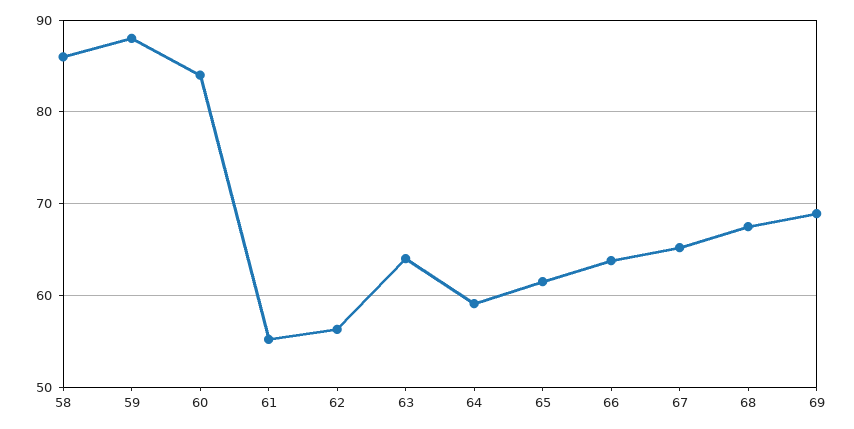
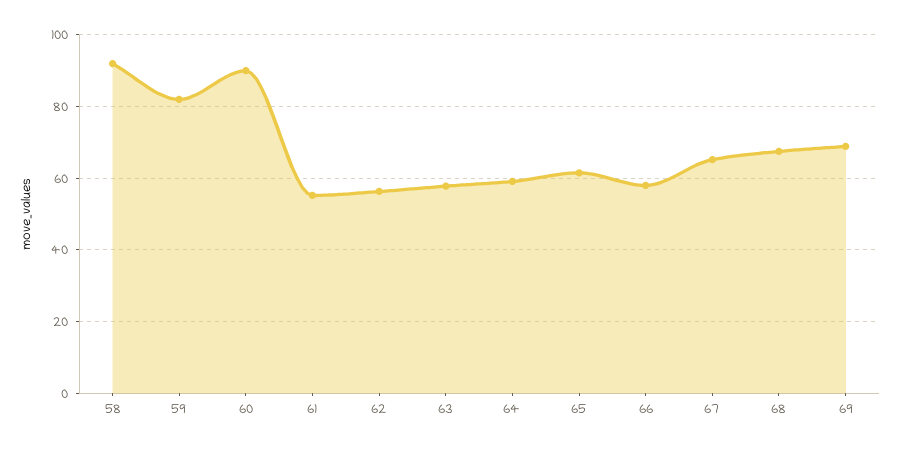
  {
-   "58": 86,
+   "58": 92,
-   "59": 88,
+   "59": 82,
-   "60": 84,
+   "60": 90,
    "61": 55,
    "62": 56,
-   "63": 64,
+   "63": 58,
    "64": 59,
    "65": 62,
-   "66": 64,
+   "66": 58,
    "67": 65,
    "68": 68,
    "69": 69
  }

